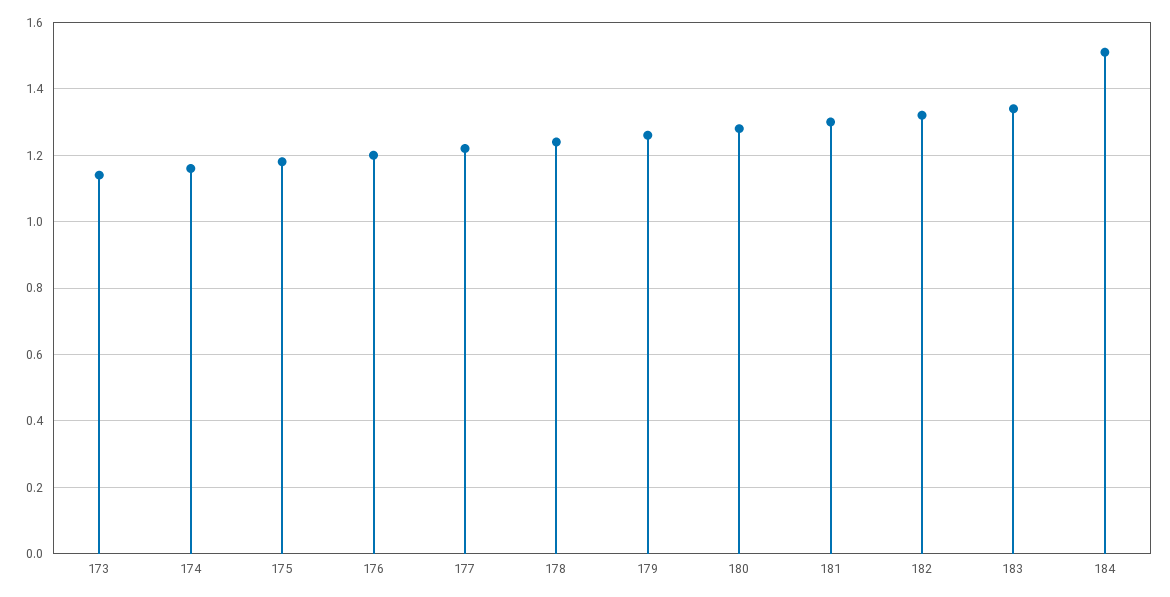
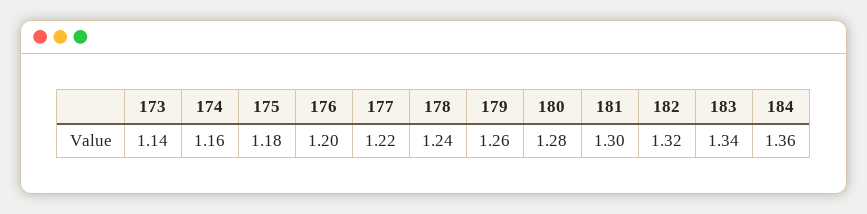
  {
    "173": 1.14,
    "174": 1.16,
    "175": 1.18,
    "176": 1.2,
    "177": 1.22,
    "178": 1.24,
    "179": 1.26,
    "180": 1.28,
    "181": 1.3,
    "182": 1.32,
    "183": 1.34,
-   "184": 1.5
+   "184": 1.36
  }

